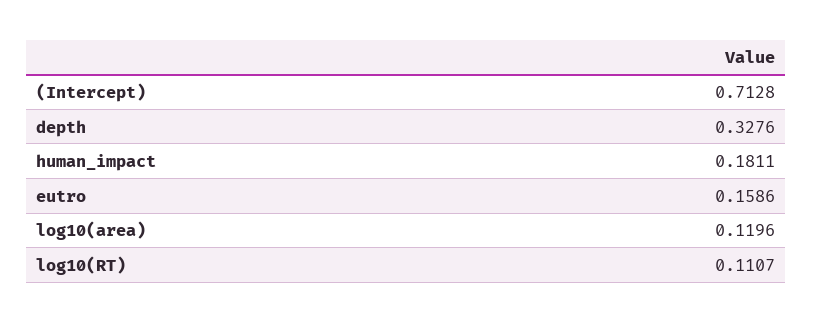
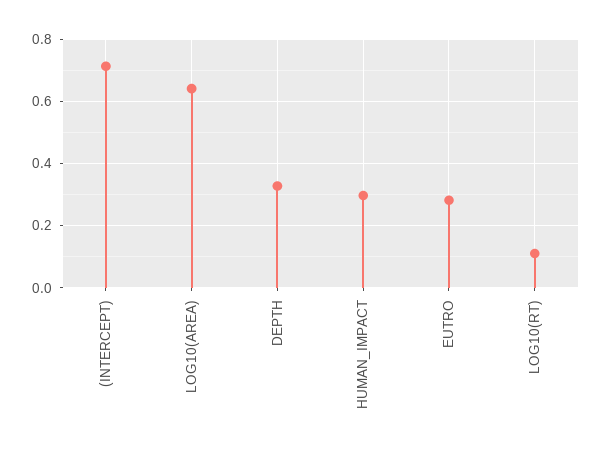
  {
    "(Intercept)": 0.7128,
    "depth": 0.3276,
-   "human_impact": 0.1811,
+   "human_impact": 0.3,
-   "eutro": 0.1586,
+   "eutro": 0.28,
-   "log10(area)": 0.1196,
+   "log10(area)": 0.64,
    "log10(RT)": 0.1107
  }

